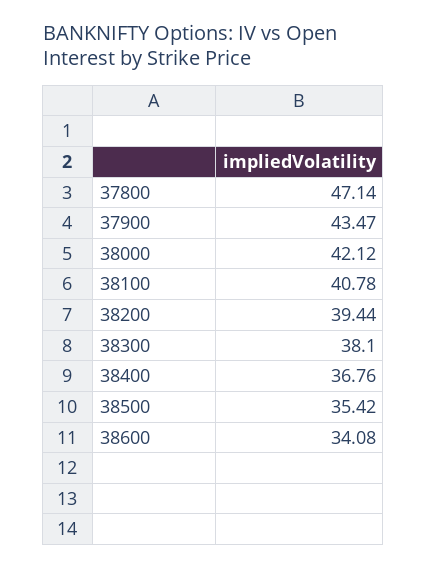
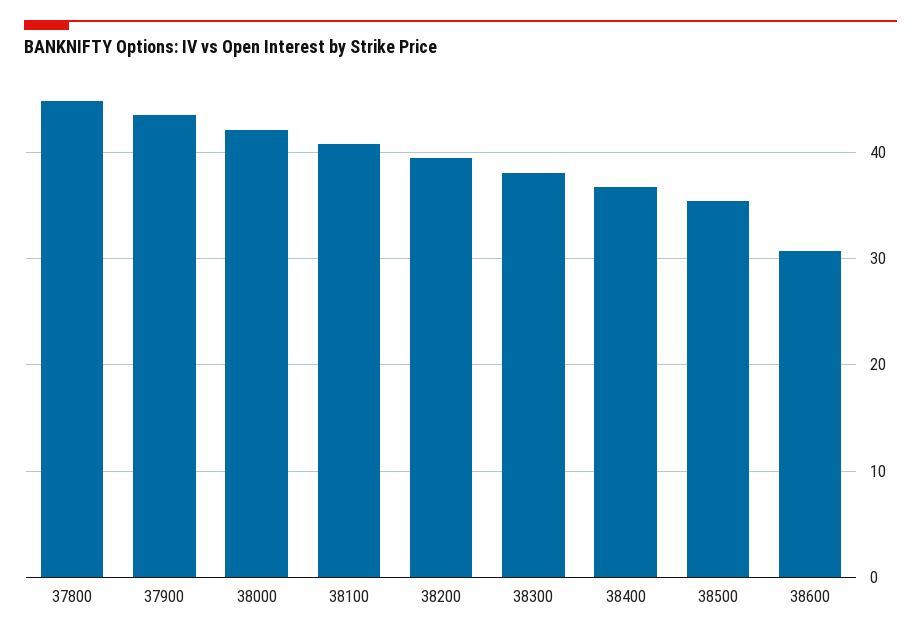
  {
-   "37800": 47.14,
+   "37800": 45,
    "37900": 43.47,
    "38000": 42.12,
    "38100": 40.78,
    "38200": 39.44,
    "38300": 38.1,
    "38400": 36.76,
    "38500": 35.42,
-   "38600": 34.08
+   "38600": 31
  }

